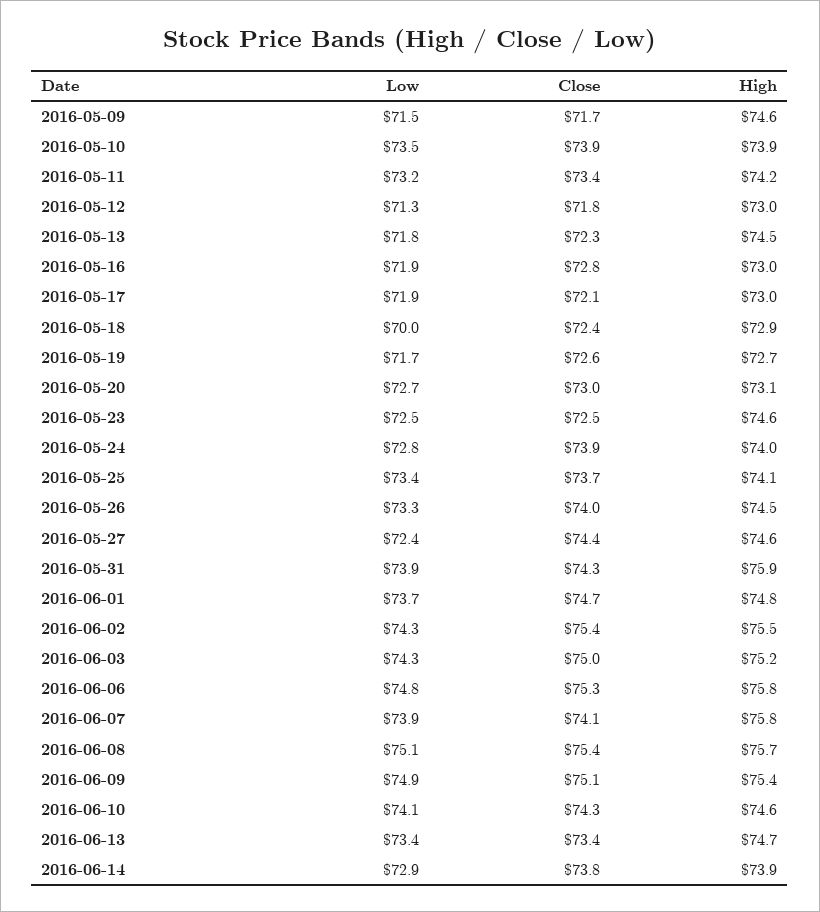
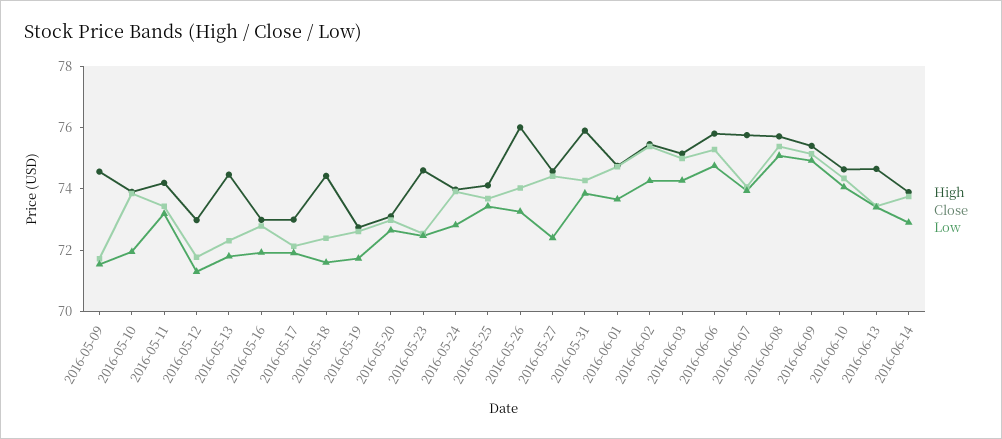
  {
    "Low": {
      "2016-05-09": 71.5,
-     "2016-05-10": 73.5,
+     "2016-05-10": 72,
      "2016-05-11": 73.2,
      "2016-05-12": 71.3,
      "2016-05-13": 71.8,
      "2016-05-16": 71.9,
      "2016-05-17": 71.9,
-     "2016-05-18": 70,
+     "2016-05-18": 71.5,
      "2016-05-19": 71.7,
      "2016-05-20": 72.7,
      "2016-05-23": 72.5,
      "2016-05-24": 72.8,
      "2016-05-25": 73.4,
      "2016-05-26": 73.3,
      "2016-05-27": 72.4,
      "2016-05-31": 73.9,
      "2016-06-01": 73.7,
      "2016-06-02": 74.3,
      "2016-06-03": 74.3,
      "2016-06-06": 74.8,
      "2016-06-07": 73.9,
      "2016-06-08": 75.1,
      "2016-06-09": 74.9,
      "2016-06-10": 74.1,
      "2016-06-13": 73.4,
      "2016-06-14": 72.9
    },
    "Close": {
      "2016-05-09": 71.7,
      "2016-05-10": 73.9,
      "2016-05-11": 73.4,
      "2016-05-12": 71.8,
      "2016-05-13": 72.3,
      "2016-05-16": 72.8,
      "2016-05-17": 72.1,
      "2016-05-18": 72.4,
      "2016-05-19": 72.6,
      "2016-05-20": 73,
      "2016-05-23": 72.5,
      "2016-05-24": 73.9,
      "2016-05-25": 73.7,
      "2016-05-26": 74,
      "2016-05-27": 74.4,
      "2016-05-31": 74.3,
      "2016-06-01": 74.7,
      "2016-06-02": 75.4,
      "2016-06-03": 75,
      "2016-06-06": 75.3,
      "2016-06-07": 74.1,
      "2016-06-08": 75.4,
      "2016-06-09": 75.1,
      "2016-06-10": 74.3,
      "2016-06-13": 73.4,
      "2016-06-14": 73.8
    },
    "High": {
      "2016-05-09": 74.6,
      "2016-05-10": 73.9,
      "2016-05-11": 74.2,
      "2016-05-12": 73,
      "2016-05-13": 74.5,
      "2016-05-16": 73,
      "2016-05-17": 73,
-     "2016-05-18": 72.9,
+     "2016-05-18": 74.5,
      "2016-05-19": 72.7,
      "2016-05-20": 73.1,
      "2016-05-23": 74.6,
      "2016-05-24": 74,
      "2016-05-25": 74.1,
-     "2016-05-26": 74.5,
+     "2016-05-26": 76,
      "2016-05-27": 74.6,
      "2016-05-31": 75.9,
      "2016-06-01": 74.8,
      "2016-06-02": 75.5,
      "2016-06-03": 75.2,
      "2016-06-06": 75.8,
      "2016-06-07": 75.8,
      "2016-06-08": 75.7,
      "2016-06-09": 75.4,
      "2016-06-10": 74.6,
      "2016-06-13": 74.7,
      "2016-06-14": 73.9
    }
  }

